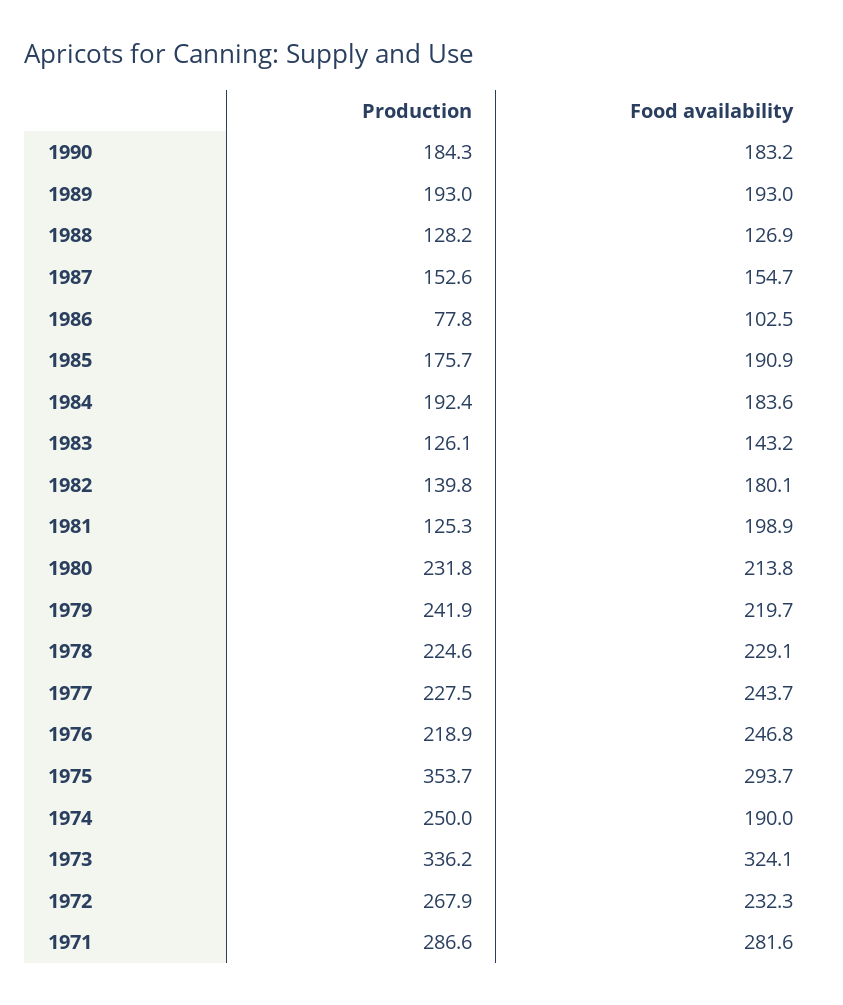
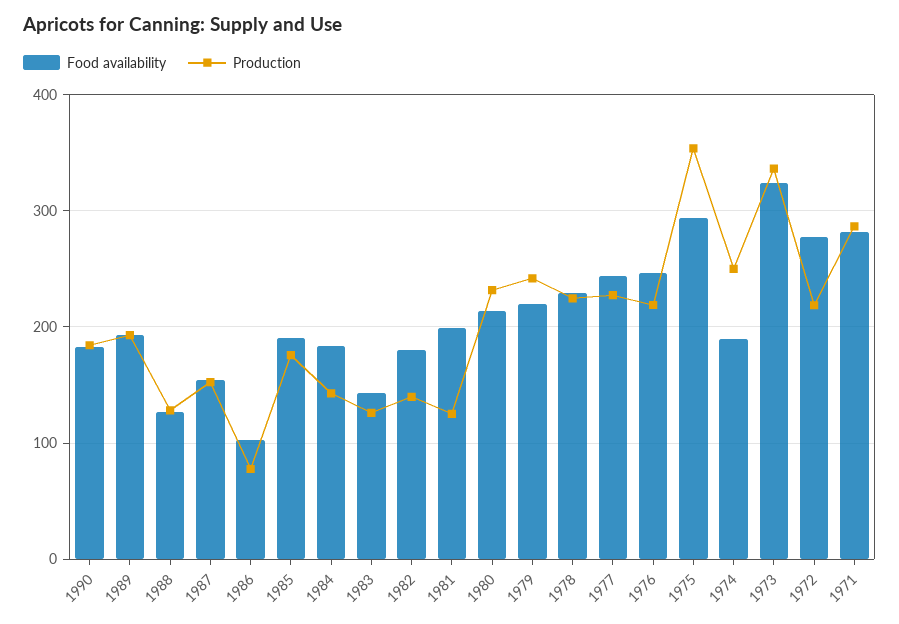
  {
    "Production": {
      "1990": 184.3,
      "1989": 193,
      "1988": 128.2,
      "1987": 152.6,
      "1986": 77.8,
      "1985": 175.7,
-     "1984": 192.4,
+     "1984": 140,
      "1983": 126.1,
      "1982": 139.8,
      "1981": 125.3,
      "1980": 231.8,
      "1979": 241.9,
      "1978": 224.6,
      "1977": 227.5,
      "1976": 218.9,
      "1975": 353.7,
      "1974": 250,
      "1973": 336.2,
-     "1972": 267.9,
+     "1972": 220,
      "1971": 286.6
    },
    "Food availability": {
      "1990": 183.2,
      "1989": 193,
      "1988": 126.9,
      "1987": 154.7,
      "1986": 102.5,
      "1985": 190.9,
      "1984": 183.6,
      "1983": 143.2,
      "1982": 180.1,
      "1981": 198.9,
      "1980": 213.8,
      "1979": 219.7,
      "1978": 229.1,
      "1977": 243.7,
      "1976": 246.8,
      "1975": 293.7,
      "1974": 190,
      "1973": 324.1,
-     "1972": 232.3,
+     "1972": 280,
      "1971": 281.6
    }
  }

